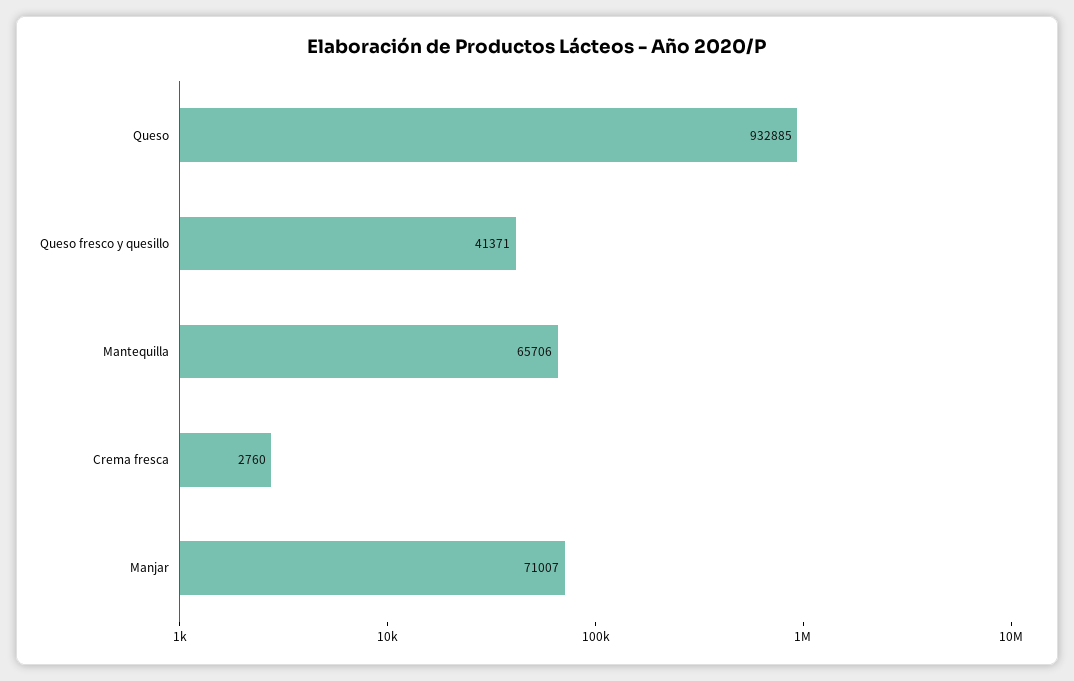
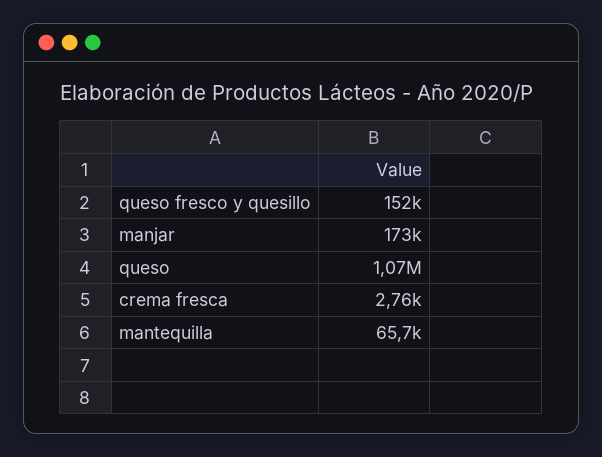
  {
-   "Queso": 932885,
+   "Queso": 1070000,
-   "Queso fresco y quesillo": 41371,
+   "Queso fresco y quesillo": 152000,
    "Mantequilla": 65706,
    "Crema fresca": 2760,
-   "Manjar": 71007
+   "Manjar": 173000
  }

